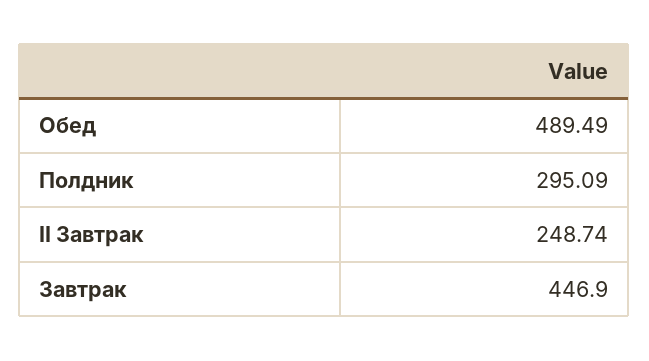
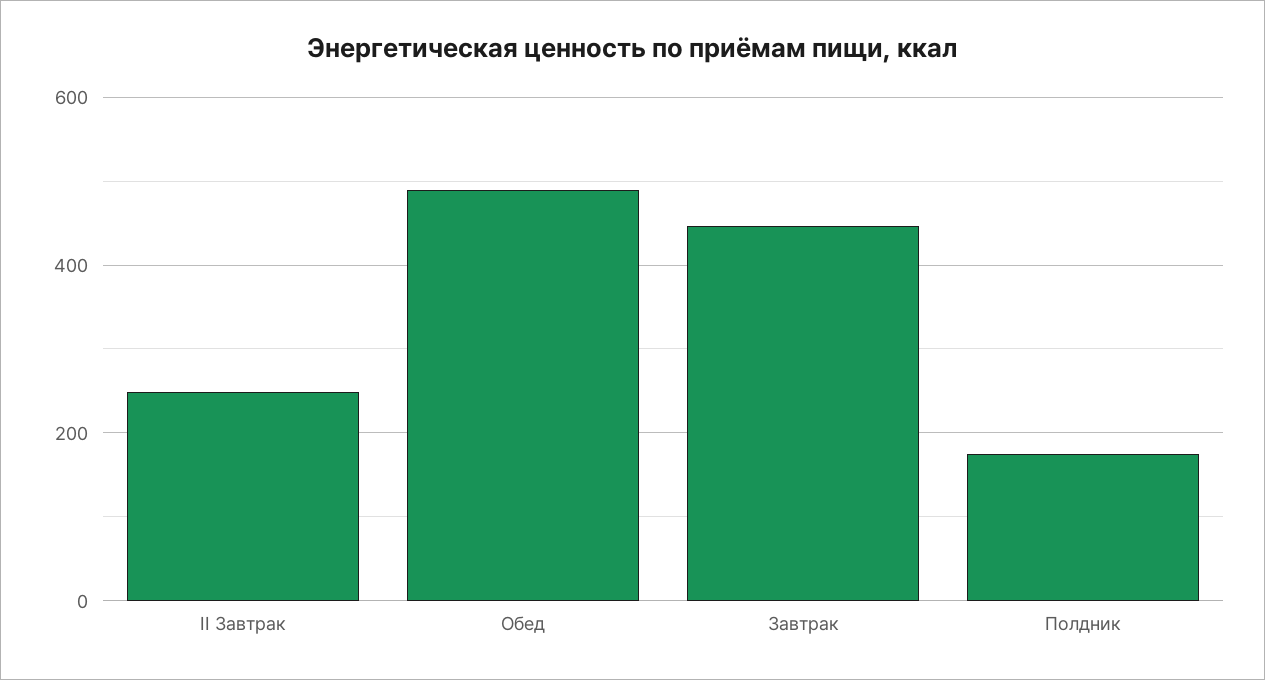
  {
    "Обед": 489.49,
-   "Полдник": 295.09,
+   "Полдник": 180,
    "II Завтрак": 248.74,
    "Завтрак": 446.9
  }

